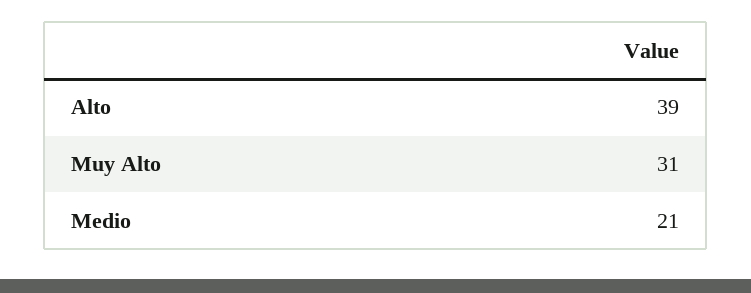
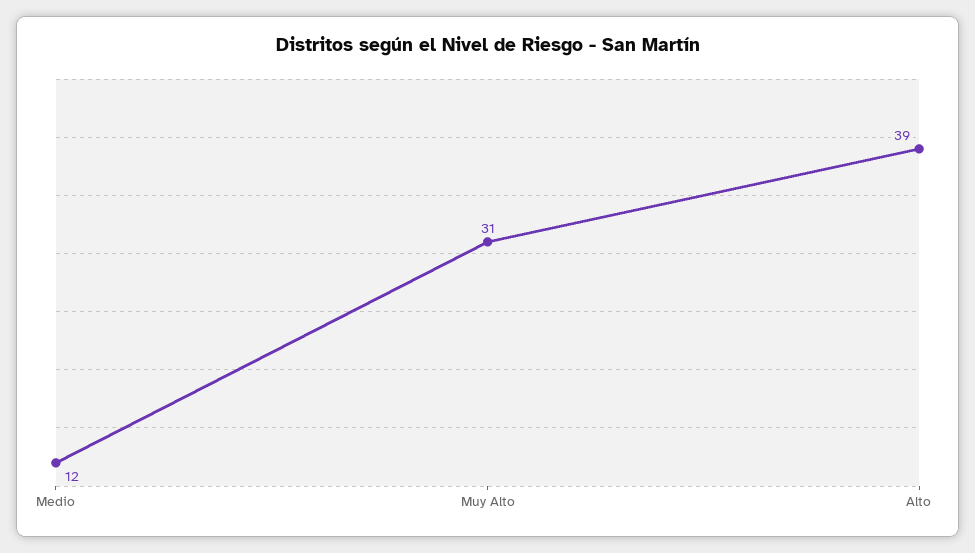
  {
    "Alto": 39,
    "Muy Alto": 31,
-   "Medio": 21
+   "Medio": 12
  }

